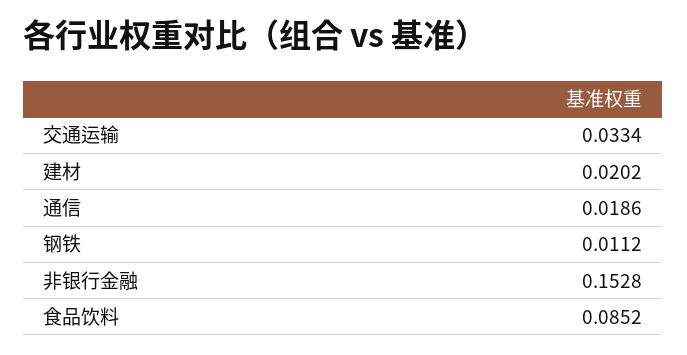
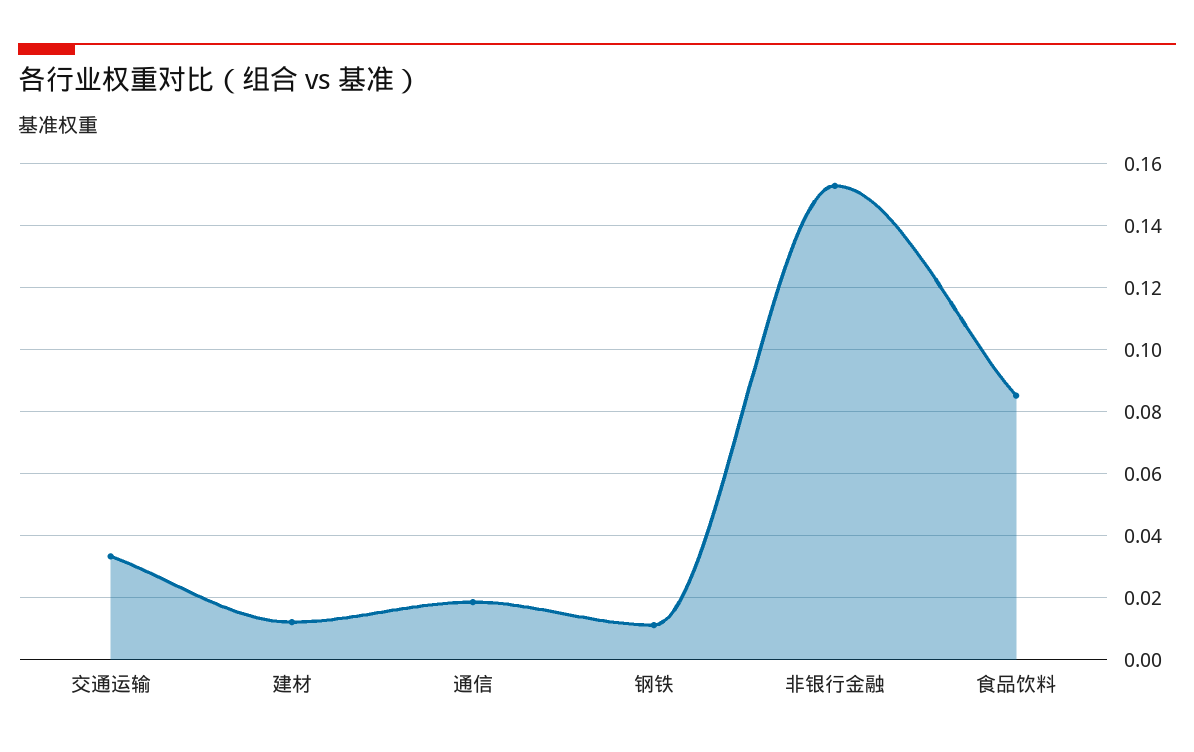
  {
    "交通运输": 0.0334,
-   "建材": 0.0202,
+   "建材": 0.012,
    "通信": 0.0186,
    "钢铁": 0.0112,
    "非银行金融": 0.1528,
    "食品饮料": 0.0852
  }

